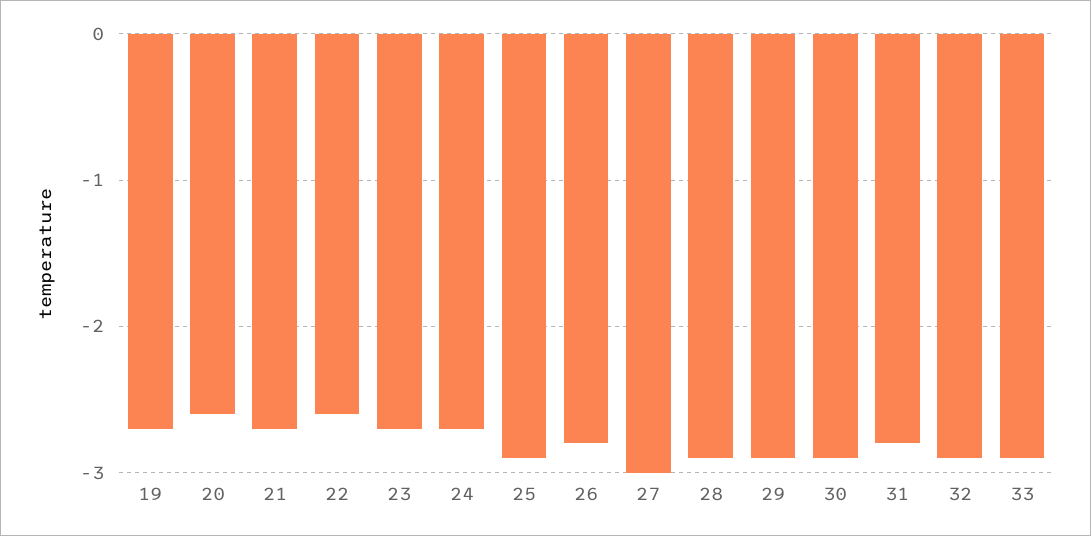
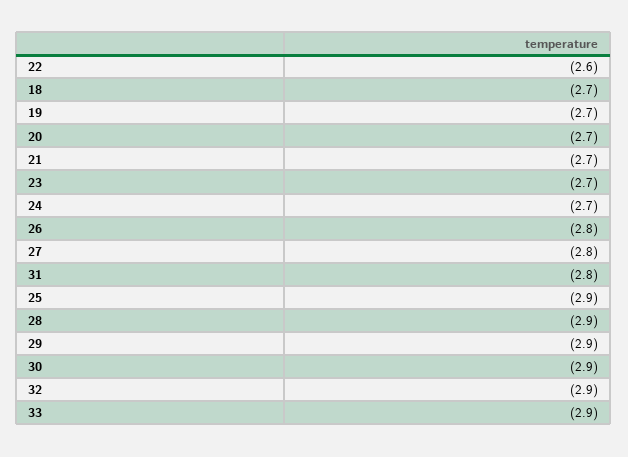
  {
    "19": -2.7,
-   "20": -2.6,
+   "20": -2.7,
    "21": -2.7,
    "22": -2.6,
    "23": -2.7,
    "24": -2.7,
    "25": -2.9,
    "26": -2.8,
-   "27": -3,
+   "27": -2.8,
    "28": -2.9,
    "29": -2.9,
    "30": -2.9,
    "31": -2.8,
    "32": -2.9,
-   "33": -2.9
+   "33": -2.9,
+   "18": -2.7
  }

